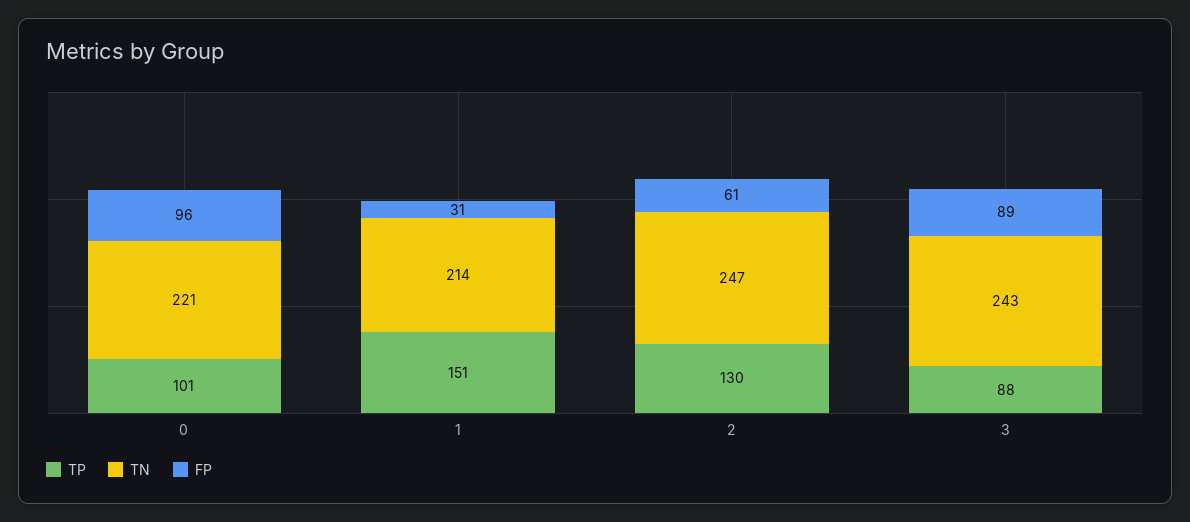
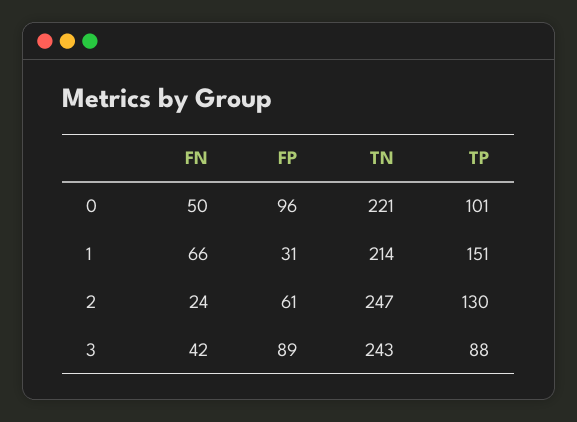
  {
    "TP": {
      "0": 101,
      "1": 151,
      "2": 130,
      "3": 88
    },
    "TN": {
      "0": 221,
      "1": 214,
      "2": 247,
      "3": 243
    },
    "FP": {
      "0": 96,
      "1": 31,
      "2": 61,
      "3": 89
-   }
+   },
+   "FN": {
+     "0": 50,
+     "1": 66,
+     "2": 24,
+     "3": 42
+   }
  }

